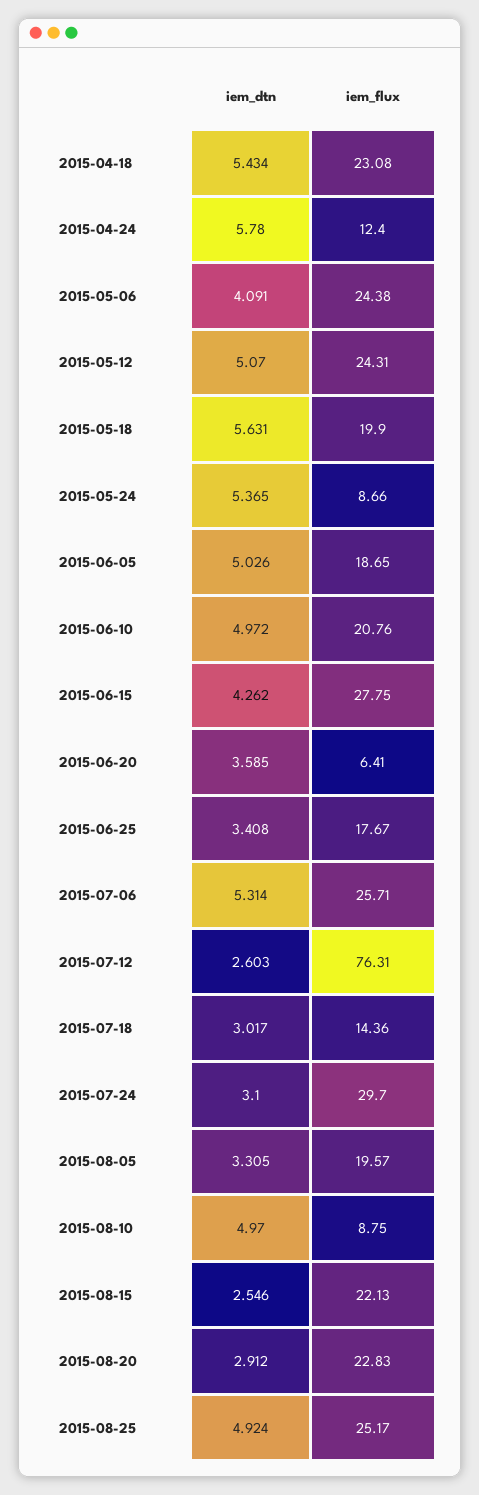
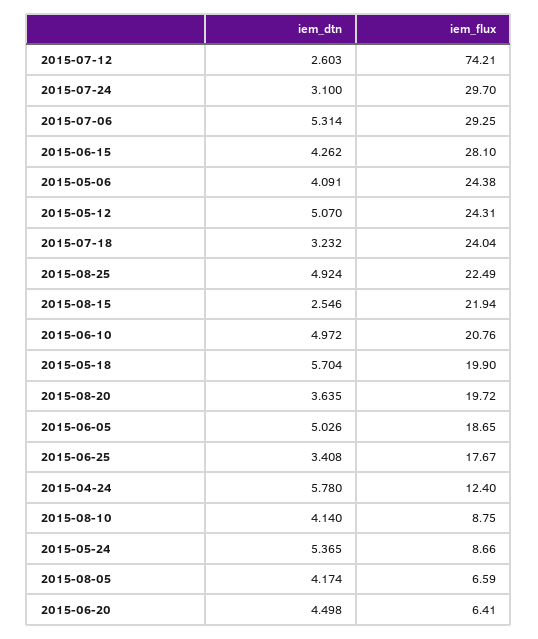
  {
    "iem_dtn": {
-     "2015-04-18": 5.434,
      "2015-04-24": 5.78,
      "2015-05-06": 4.091,
      "2015-05-12": 5.07,
-     "2015-05-18": 5.631,
+     "2015-05-18": 5.704,
      "2015-05-24": 5.365,
      "2015-06-05": 5.026,
      "2015-06-10": 4.972,
      "2015-06-15": 4.262,
-     "2015-06-20": 3.585,
+     "2015-06-20": 4.498,
      "2015-06-25": 3.408,
      "2015-07-06": 5.314,
      "2015-07-12": 2.603,
-     "2015-07-18": 3.017,
+     "2015-07-18": 3.232,
      "2015-07-24": 3.1,
-     "2015-08-05": 3.305,
+     "2015-08-05": 4.174,
-     "2015-08-10": 4.97,
+     "2015-08-10": 4.14,
      "2015-08-15": 2.546,
-     "2015-08-20": 2.912,
+     "2015-08-20": 3.635,
      "2015-08-25": 4.924
    },
    "iem_flux": {
-     "2015-04-18": 23.08,
      "2015-04-24": 12.4,
      "2015-05-06": 24.38,
      "2015-05-12": 24.31,
      "2015-05-18": 19.9,
      "2015-05-24": 8.66,
      "2015-06-05": 18.65,
      "2015-06-10": 20.76,
-     "2015-06-15": 27.75,
+     "2015-06-15": 28.1,
      "2015-06-20": 6.41,
      "2015-06-25": 17.67,
-     "2015-07-06": 25.71,
+     "2015-07-06": 29.25,
-     "2015-07-12": 76.31,
+     "2015-07-12": 74.21,
-     "2015-07-18": 14.36,
+     "2015-07-18": 24.04,
      "2015-07-24": 29.7,
-     "2015-08-05": 19.57,
+     "2015-08-05": 6.59,
      "2015-08-10": 8.75,
-     "2015-08-15": 22.13,
+     "2015-08-15": 21.94,
-     "2015-08-20": 22.83,
+     "2015-08-20": 19.72,
-     "2015-08-25": 25.17
+     "2015-08-25": 22.49
    }
  }

